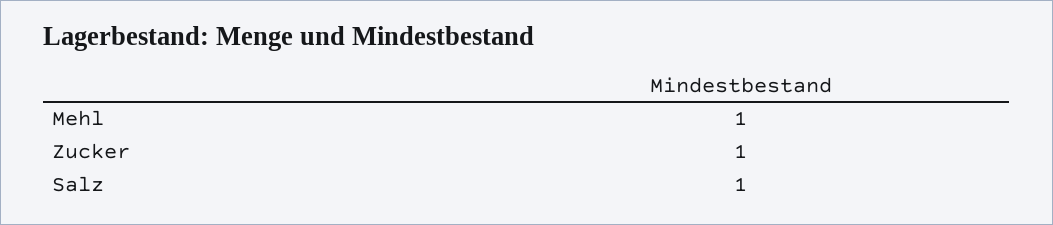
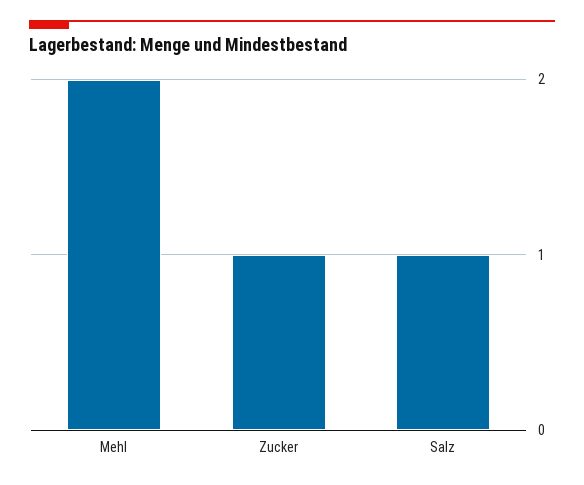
  {
-   "Mehl": 1,
+   "Mehl": 2,
    "Zucker": 1,
    "Salz": 1
  }

